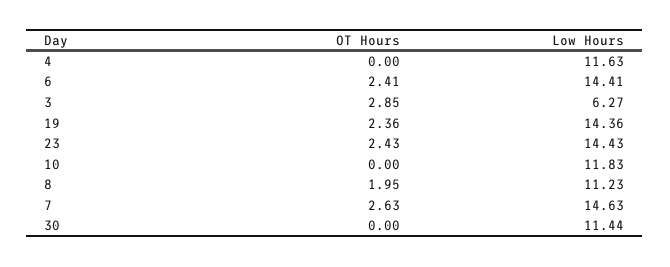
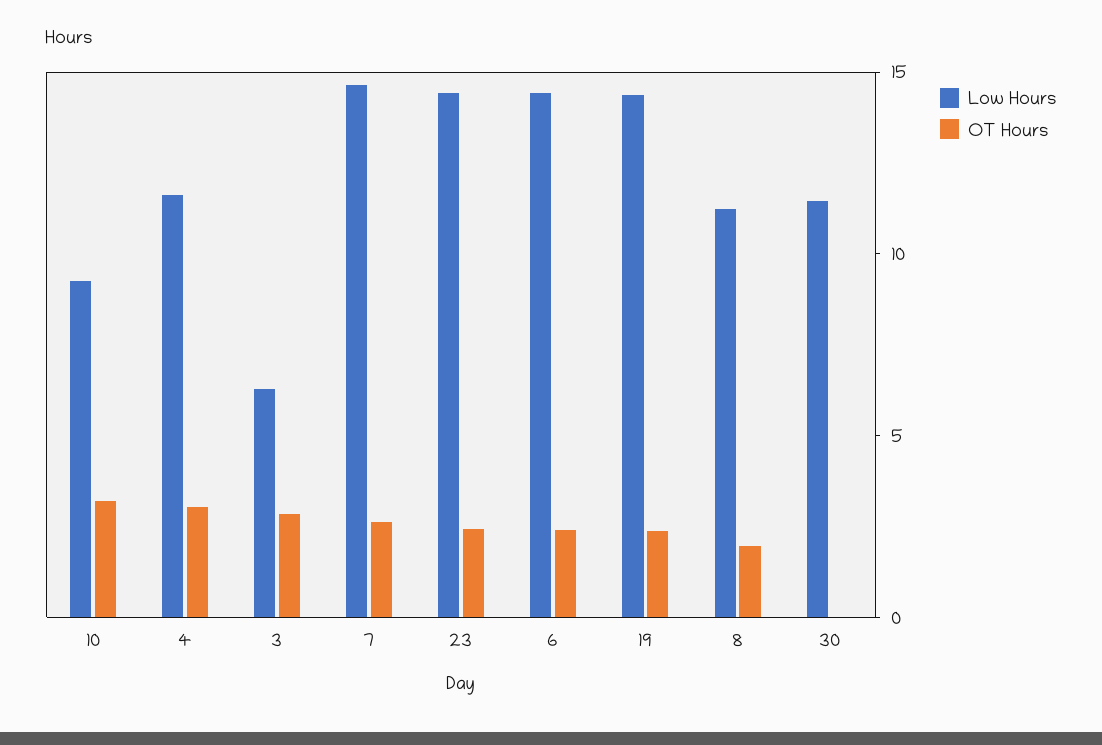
  {
    "OT Hours": {
-     "4": 0,
+     "4": 3,
      "6": 2.41,
      "3": 2.85,
      "19": 2.36,
      "23": 2.43,
-     "10": 0,
+     "10": 3,
      "8": 1.95,
      "7": 2.63,
      "30": 0
    },
    "Low Hours": {
      "4": 11.63,
      "6": 14.41,
      "3": 6.27,
      "19": 14.36,
      "23": 14.43,
-     "10": 11.83,
+     "10": 9,
      "8": 11.23,
      "7": 14.63,
      "30": 11.44
    }
  }

